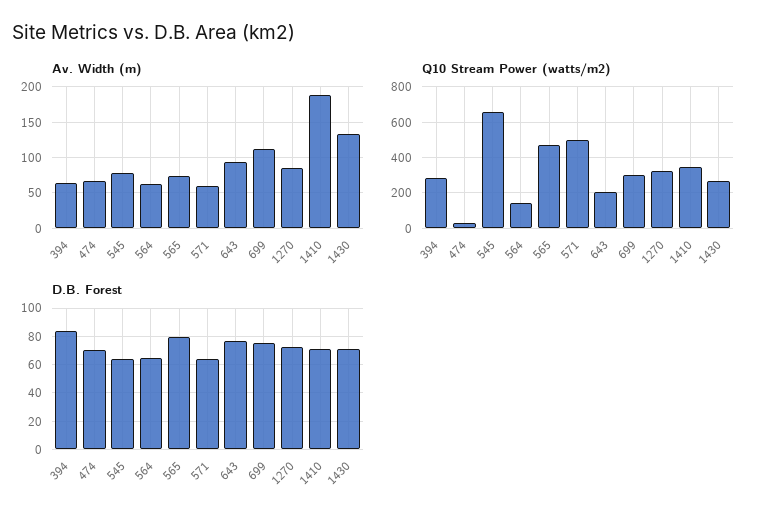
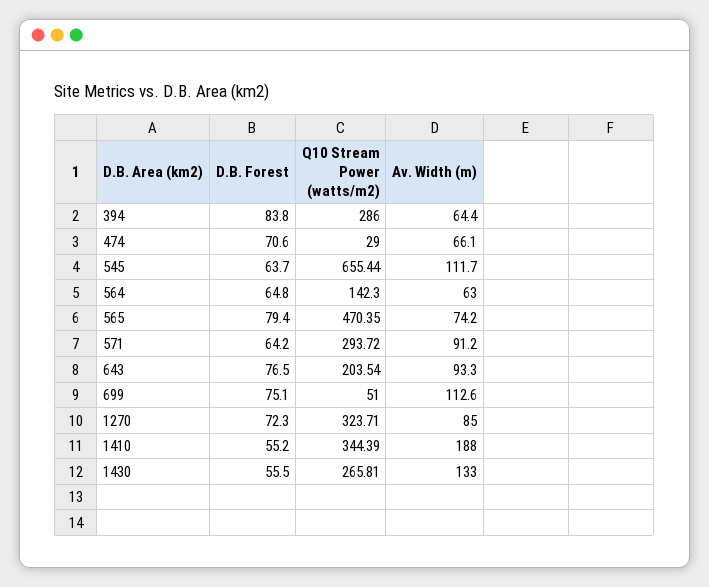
  {
    "Av. Width (m)": {
      "394": 64.4,
      "474": 66.1,
-     "545": 80,
+     "545": 111.7,
      "564": 63,
      "565": 74.2,
-     "571": 60,
+     "571": 91.2,
      "643": 93.3,
      "699": 112.6,
      "1270": 85,
      "1410": 188,
      "1430": 133
    },
    "Q10 Stream Power (watts/m2)": {
      "394": 286,
      "474": 29,
      "545": 655.44,
      "564": 142.3,
      "565": 470.35,
-     "571": 500,
+     "571": 293.72,
      "643": 203.54,
-     "699": 300,
+     "699": 51,
      "1270": 323.71,
      "1410": 344.39,
      "1430": 265.81
    },
    "D.B. Forest": {
      "394": 83.8,
      "474": 70.6,
      "545": 63.7,
      "564": 64.8,
      "565": 79.4,
      "571": 64.2,
      "643": 76.5,
      "699": 75.1,
      "1270": 72.3,
-     "1410": 70,
+     "1410": 55.2,
-     "1430": 70
+     "1430": 55.5
    }
  }

